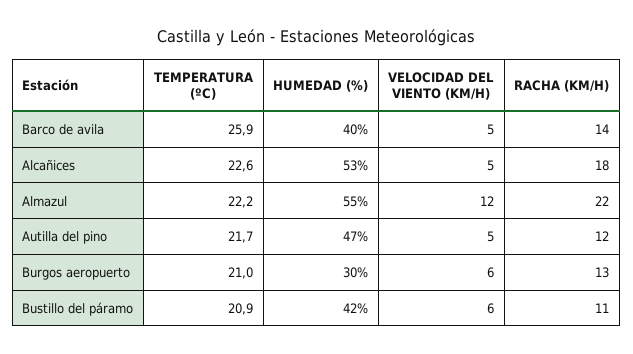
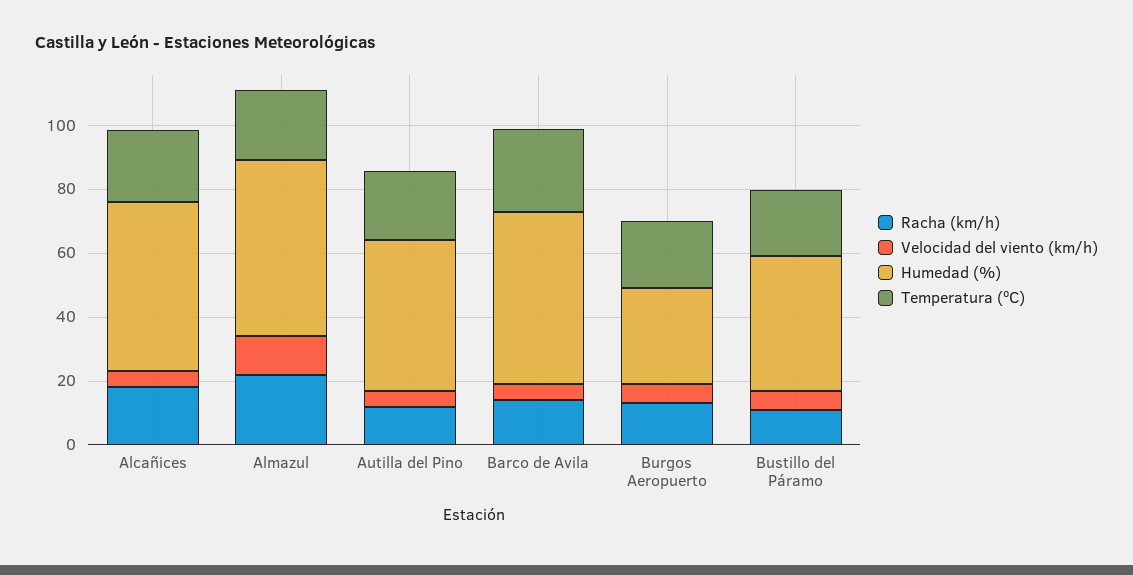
  {
    "TEMPERATURA (ºC)": {
      "Barco de avila": 25.9,
      "Alcañices": 22.6,
      "Almazul": 22.2,
      "Autilla del pino": 21.7,
      "Burgos aeropuerto": 21,
      "Bustillo del páramo": 20.9
    },
    "HUMEDAD (%)": {
-     "Barco de avila": 40,
+     "Barco de avila": 55,
      "Alcañices": 53,
      "Almazul": 55,
      "Autilla del pino": 47,
      "Burgos aeropuerto": 30,
      "Bustillo del páramo": 42
    },
    "VELOCIDAD DEL VIENTO (KM/H)": {
      "Barco de avila": 5,
      "Alcañices": 5,
      "Almazul": 12,
      "Autilla del pino": 5,
      "Burgos aeropuerto": 6,
      "Bustillo del páramo": 6
    },
    "RACHA (KM/H)": {
      "Barco de avila": 14,
      "Alcañices": 18,
      "Almazul": 22,
      "Autilla del pino": 12,
      "Burgos aeropuerto": 13,
      "Bustillo del páramo": 11
    }
  }

